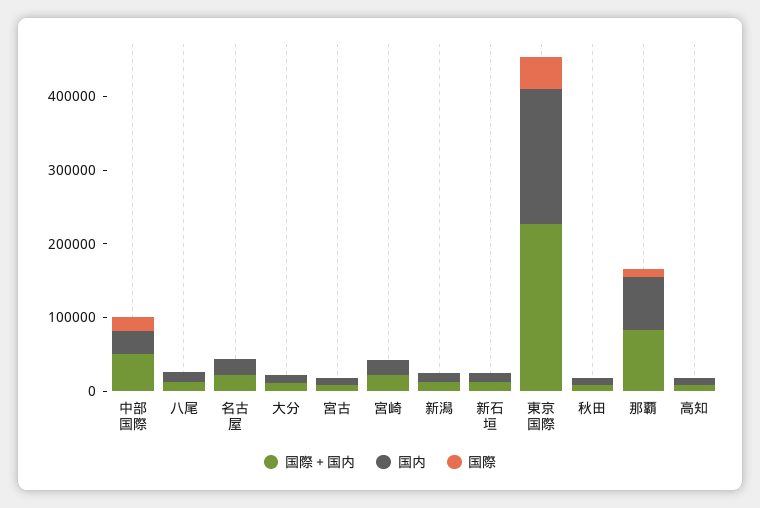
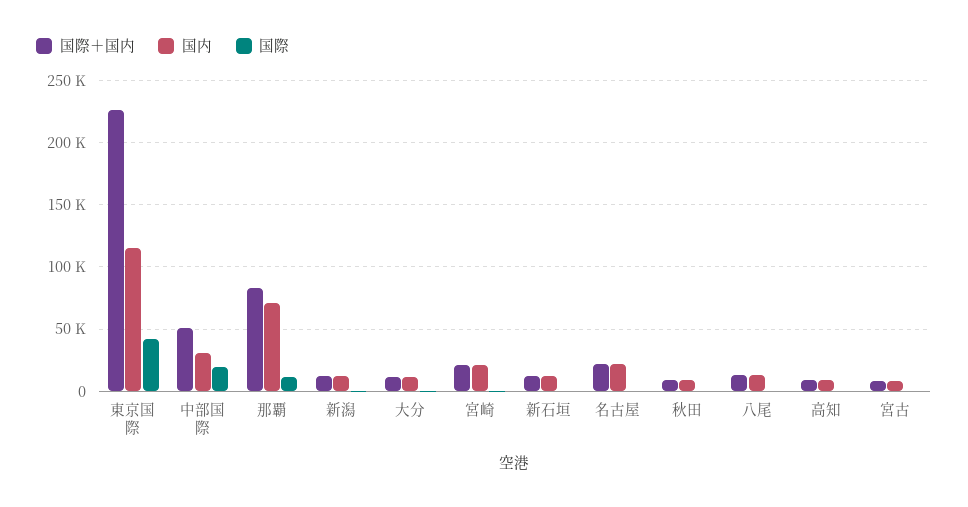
  {
    "国際＋国内": {
      "中部国際": 50000,
      "八尾": 15000,
      "名古屋": 20000,
      "大分": 10000,
      "宮古": 10000,
      "宮崎": 20000,
      "新潟": 15000,
      "新石垣": 15000,
      "東京国際": 225000,
      "秋田": 10000,
      "那覇": 85000,
      "高知": 10000
    },
    "国内": {
      "中部国際": 30000,
      "八尾": 15000,
      "名古屋": 20000,
      "大分": 10000,
      "宮古": 10000,
      "宮崎": 20000,
      "新潟": 10000,
      "新石垣": 10000,
-     "東京国際": 180000,
+     "東京国際": 115000,
      "秋田": 10000,
      "那覇": 70000,
      "高知": 10000
    },
    "国際": {
      "中部国際": 20000,
      "八尾": 0,
      "名古屋": 0,
      "大分": 0,
      "宮古": 0,
      "宮崎": 0,
      "新潟": 0,
      "新石垣": 0,
      "東京国際": 40000,
      "秋田": 0,
      "那覇": 10000,
      "高知": 0
    }
  }

